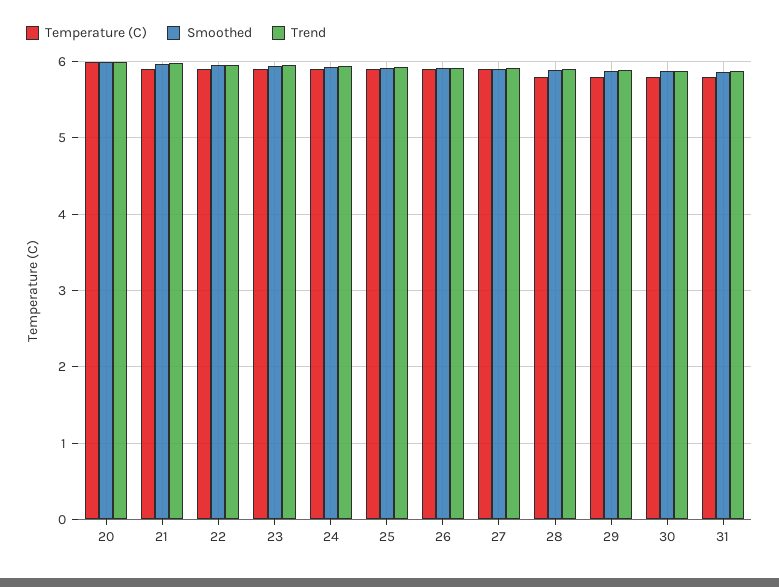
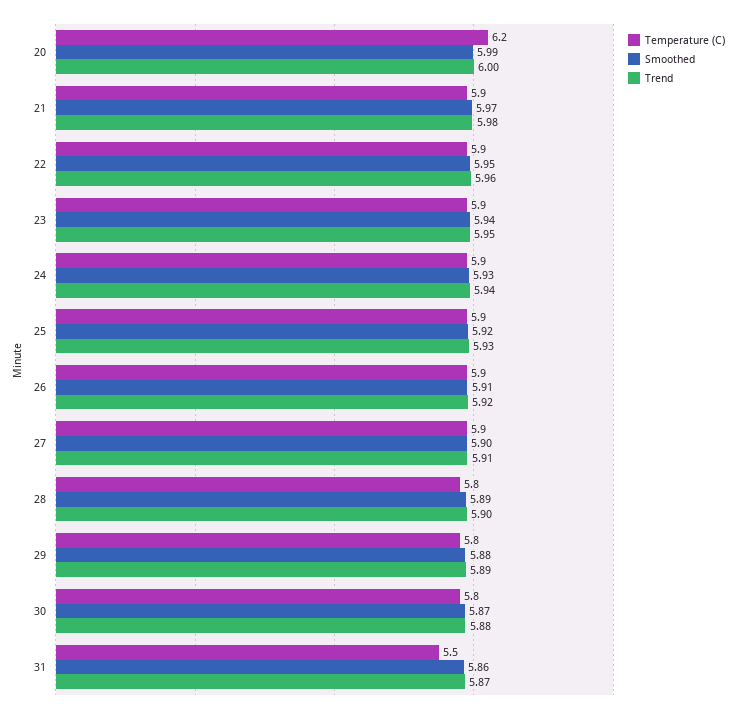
  {
    "Temperature (C)": {
-     "20": 6,
+     "20": 6.2,
      "21": 5.9,
      "22": 5.9,
      "23": 5.9,
      "24": 5.9,
      "25": 5.9,
      "26": 5.9,
      "27": 5.9,
      "28": 5.8,
      "29": 5.8,
      "30": 5.8,
-     "31": 5.8
+     "31": 5.5
    },
    "Smoothed": {
      "20": 5.99,
      "21": 5.97,
      "22": 5.95,
      "23": 5.94,
      "24": 5.93,
      "25": 5.92,
      "26": 5.91,
      "27": 5.9,
      "28": 5.89,
      "29": 5.88,
      "30": 5.87,
      "31": 5.86
    },
    "Trend": {
      "20": 6,
      "21": 5.98,
      "22": 5.96,
      "23": 5.95,
      "24": 5.94,
      "25": 5.93,
      "26": 5.92,
      "27": 5.91,
      "28": 5.9,
      "29": 5.89,
      "30": 5.88,
      "31": 5.87
    }
  }

